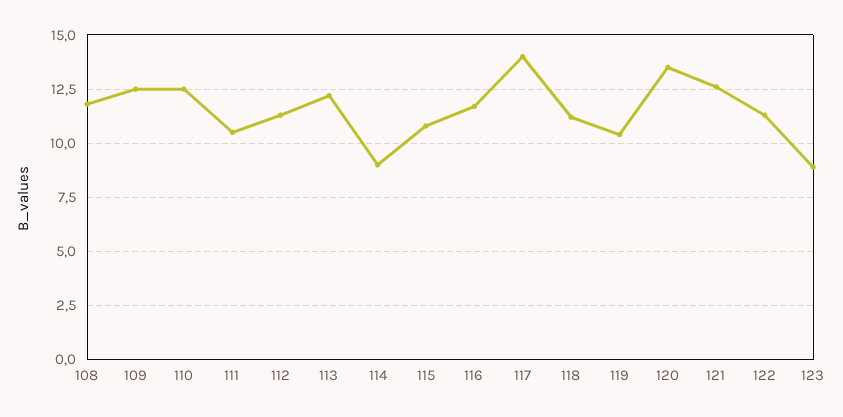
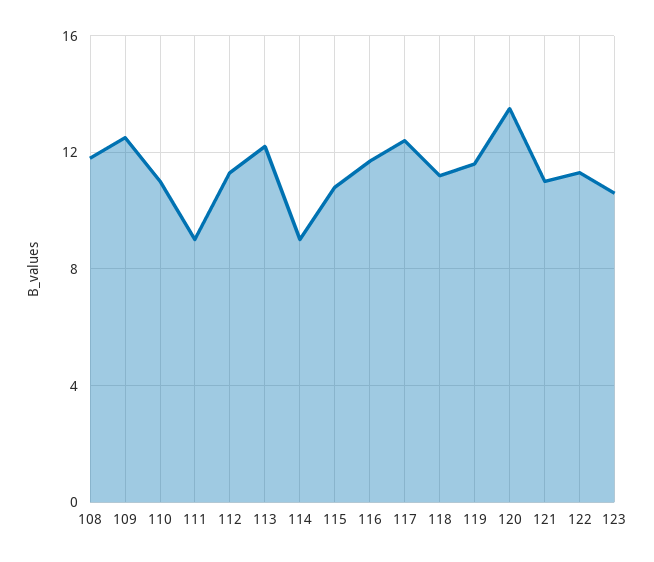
  {
    "108": 12,
    "109": 12.5,
-   "110": 12.5,
+   "110": 11,
-   "111": 10.5,
+   "111": 9,
    "112": 11.5,
    "113": 12,
    "114": 9,
    "115": 11,
    "116": 11.5,
-   "117": 14,
+   "117": 12.5,
    "118": 11,
-   "119": 10.5,
+   "119": 11.5,
    "120": 13.5,
-   "121": 12.5,
+   "121": 11,
    "122": 11.5,
-   "123": 9
+   "123": 10.5
  }

